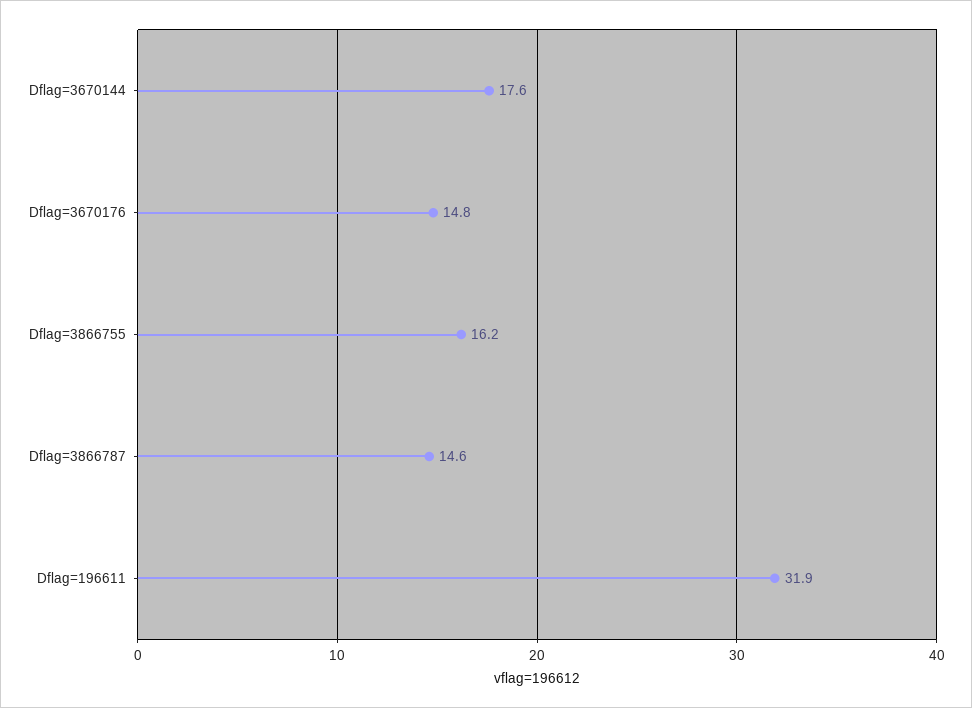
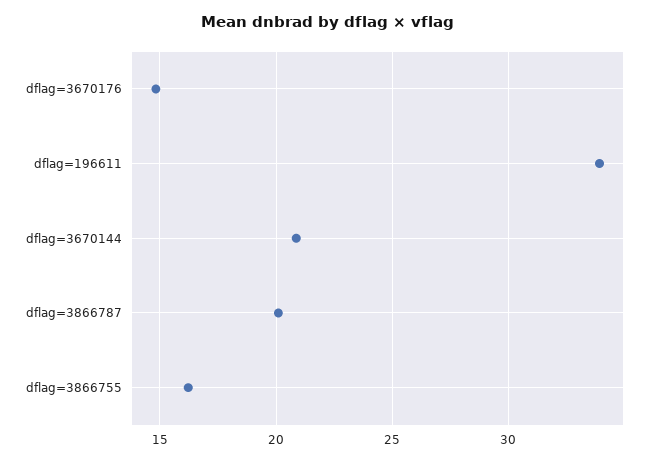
  {
-   "Dflag=3670144": 17.6,
+   "Dflag=3670144": 21,
    "Dflag=3670176": 14.8,
    "Dflag=3866755": 16.2,
-   "Dflag=3866787": 14.6,
+   "Dflag=3866787": 20,
-   "Dflag=196611": 31.9
+   "Dflag=196611": 34
  }

